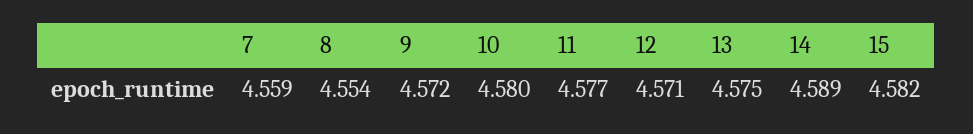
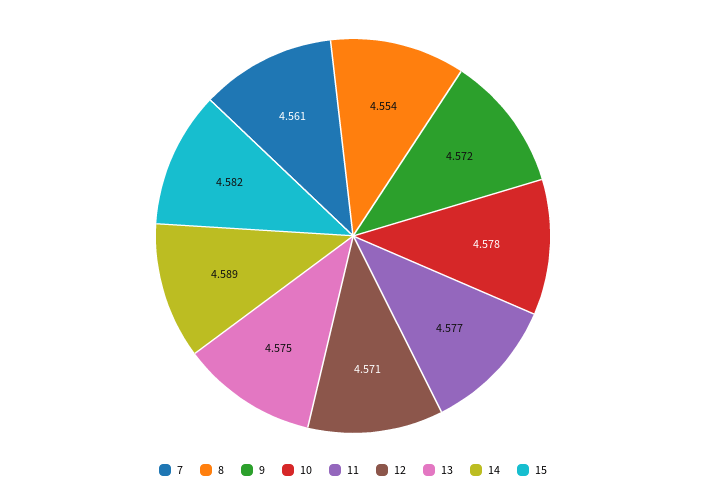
  {
-   "7": 4.559,
+   "7": 4.561,
    "8": 4.554,
    "9": 4.572,
-   "10": 4.58,
+   "10": 4.578,
    "11": 4.577,
    "12": 4.571,
    "13": 4.575,
    "14": 4.589,
    "15": 4.582
  }

